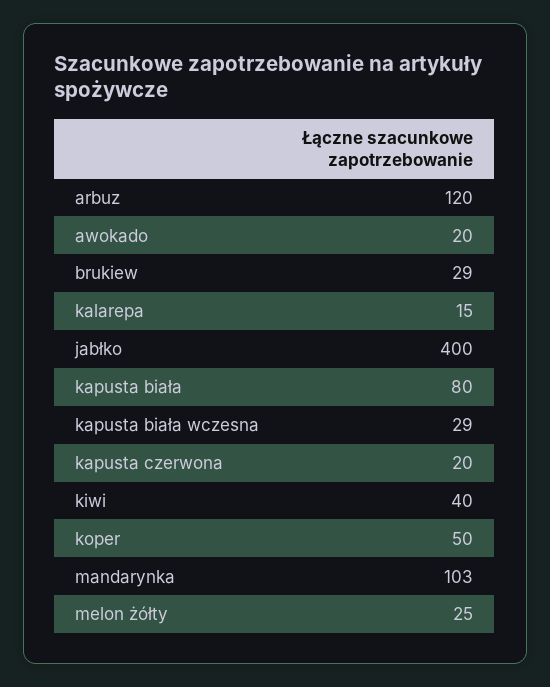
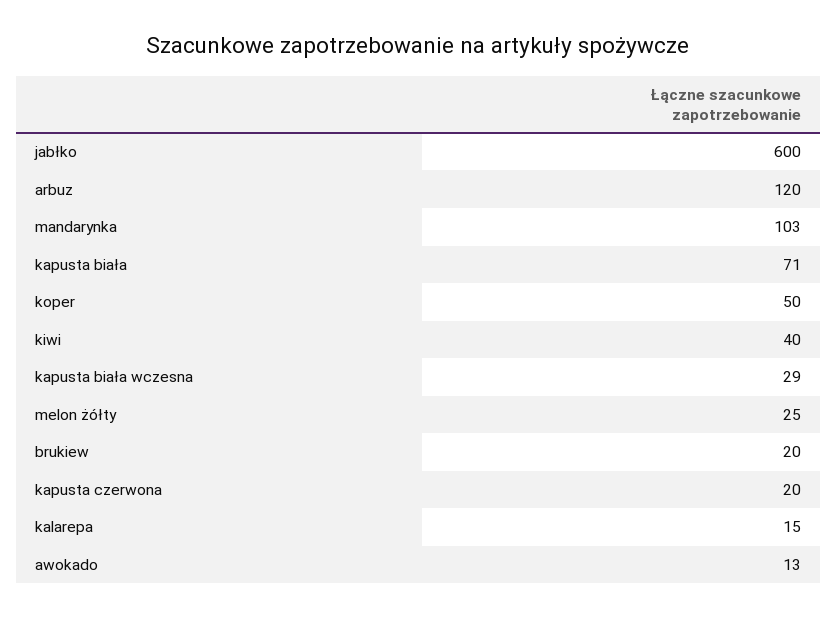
  {
    "arbuz": 120,
-   "awokado": 20,
+   "awokado": 13,
-   "brukiew": 29,
+   "brukiew": 20,
    "kalarepa": 15,
-   "jabłko": 400,
+   "jabłko": 600,
-   "kapusta biała": 80,
+   "kapusta biała": 71,
    "kapusta biała wczesna": 29,
    "kapusta czerwona": 20,
    "kiwi": 40,
    "koper": 50,
    "mandarynka": 103,
    "melon żółty": 25
  }

